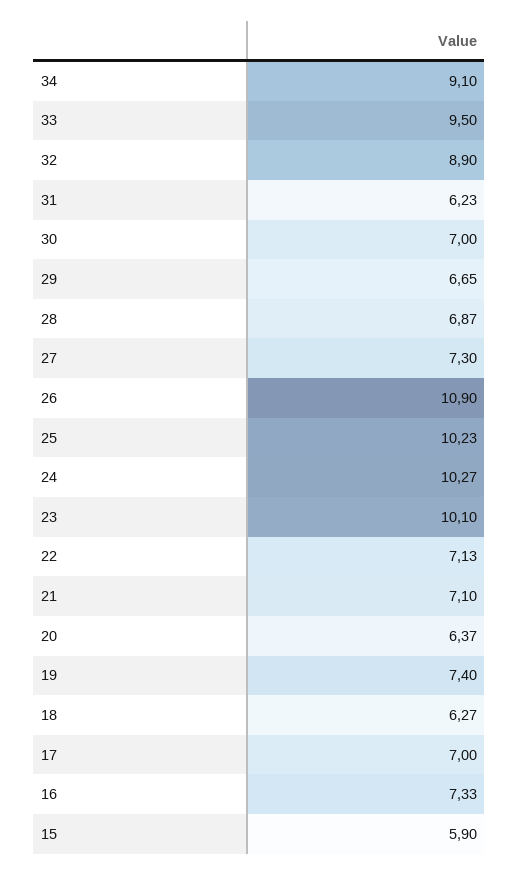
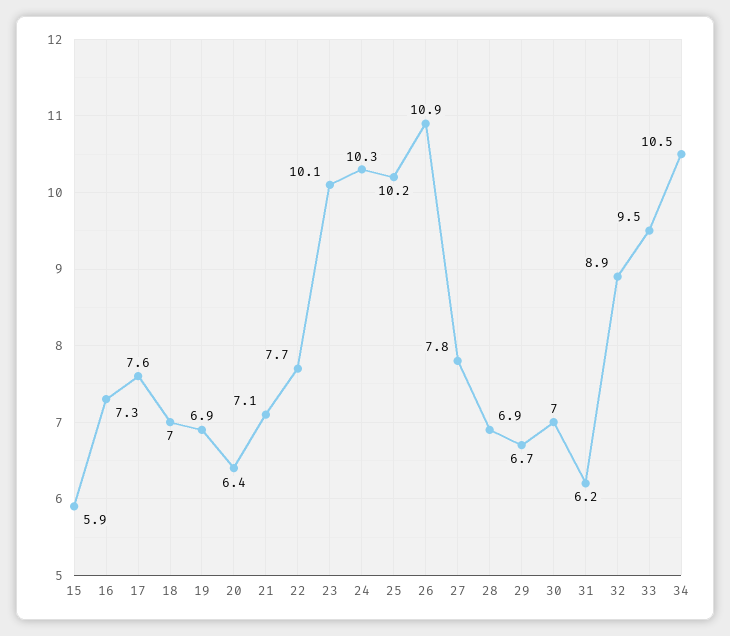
  {
-   "34": 9.1,
+   "34": 10.5,
    "33": 9.5,
    "32": 8.9,
    "31": 6.23,
    "30": 7,
    "29": 6.65,
    "28": 6.87,
-   "27": 7.3,
+   "27": 7.8,
    "26": 10.9,
    "25": 10.23,
    "24": 10.27,
    "23": 10.1,
-   "22": 7.13,
+   "22": 7.7,
    "21": 7.1,
    "20": 6.37,
-   "19": 7.4,
+   "19": 6.9,
-   "18": 6.27,
+   "18": 7,
-   "17": 7,
+   "17": 7.6,
    "16": 7.33,
    "15": 5.9
  }

